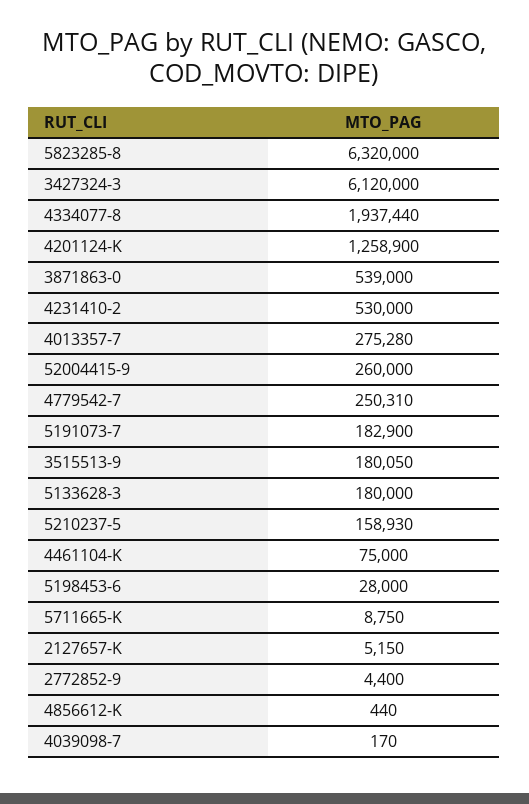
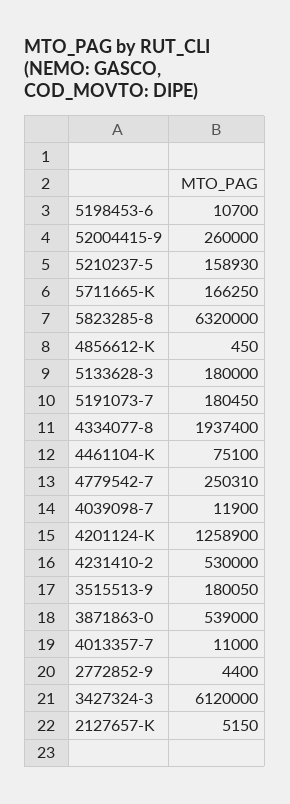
  {
    "5823285-8": 6320000,
    "3427324-3": 6120000,
-   "4334077-8": 1937440,
+   "4334077-8": 1937400,
    "4201124-K": 1258900,
    "3871863-0": 539000,
    "4231410-2": 530000,
-   "4013357-7": 275280,
+   "4013357-7": 11000,
    "52004415-9": 260000,
    "4779542-7": 250310,
-   "5191073-7": 182900,
+   "5191073-7": 180450,
    "3515513-9": 180050,
    "5133628-3": 180000,
    "5210237-5": 158930,
-   "4461104-K": 75000,
+   "4461104-K": 75100,
-   "5198453-6": 28000,
+   "5198453-6": 10700,
-   "5711665-K": 8750,
+   "5711665-K": 166250,
    "2127657-K": 5150,
    "2772852-9": 4400,
-   "4856612-K": 440,
+   "4856612-K": 450,
-   "4039098-7": 170
+   "4039098-7": 11900
  }

